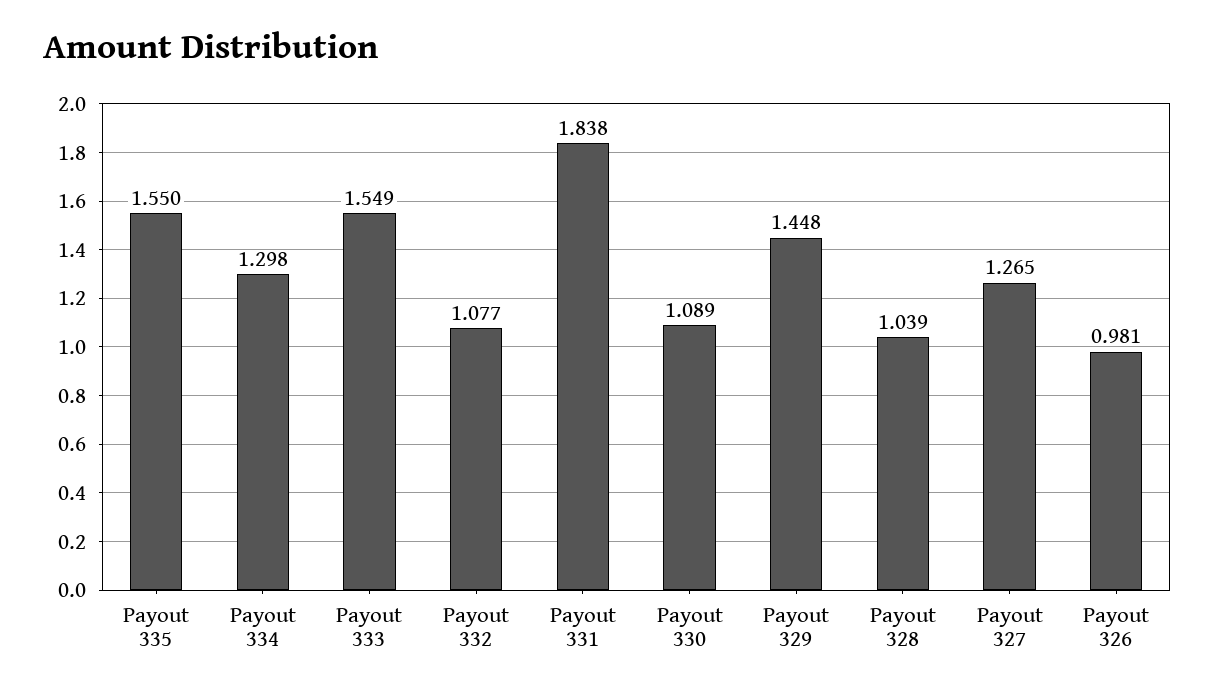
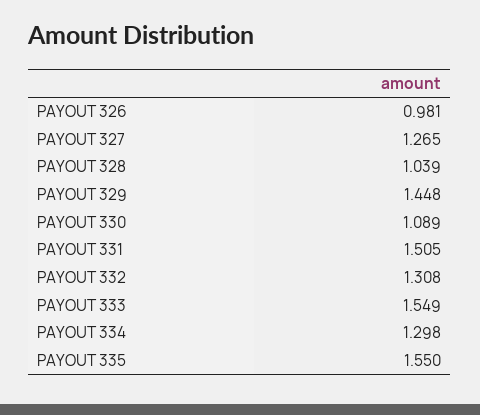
  {
    "Payout 335": 1.55,
    "Payout 334": 1.298,
    "Payout 333": 1.549,
-   "Payout 332": 1.077,
+   "Payout 332": 1.308,
-   "Payout 331": 1.838,
+   "Payout 331": 1.505,
    "Payout 330": 1.089,
    "Payout 329": 1.448,
    "Payout 328": 1.039,
    "Payout 327": 1.265,
    "Payout 326": 0.981
  }

